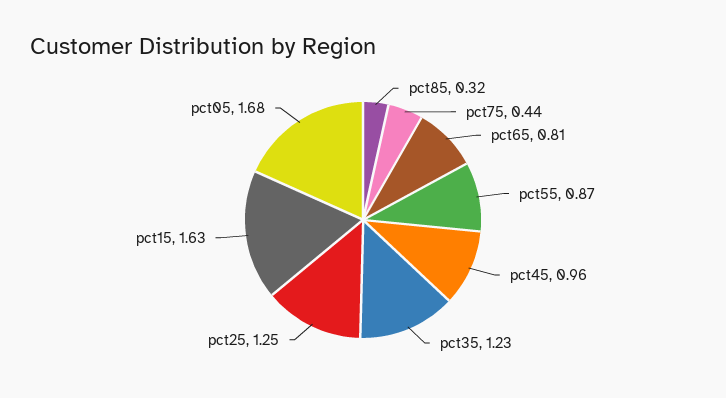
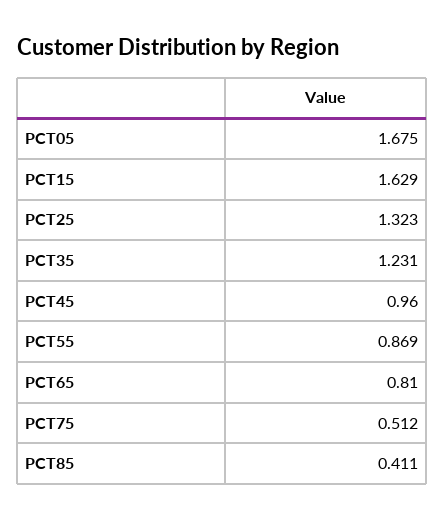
  {
-   "pct85": 0.32,
+   "pct85": 0.411,
-   "pct75": 0.44,
+   "pct75": 0.512,
    "pct65": 0.81,
    "pct55": 0.869,
    "pct45": 0.96,
    "pct35": 1.231,
-   "pct25": 1.25,
+   "pct25": 1.323,
    "pct15": 1.629,
    "pct05": 1.675
  }

